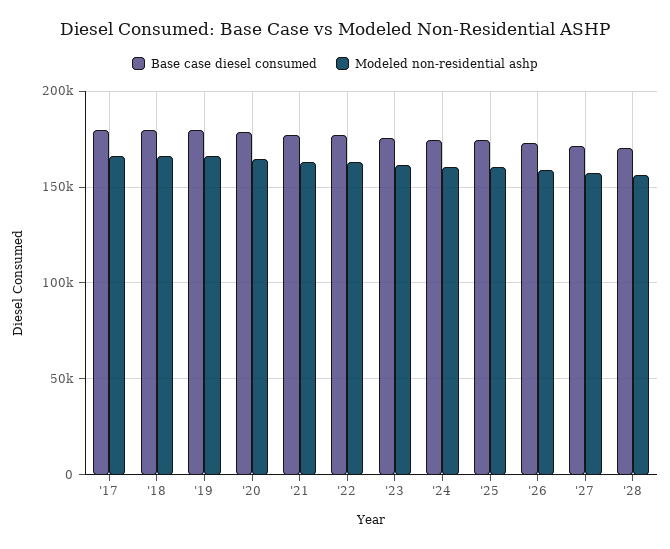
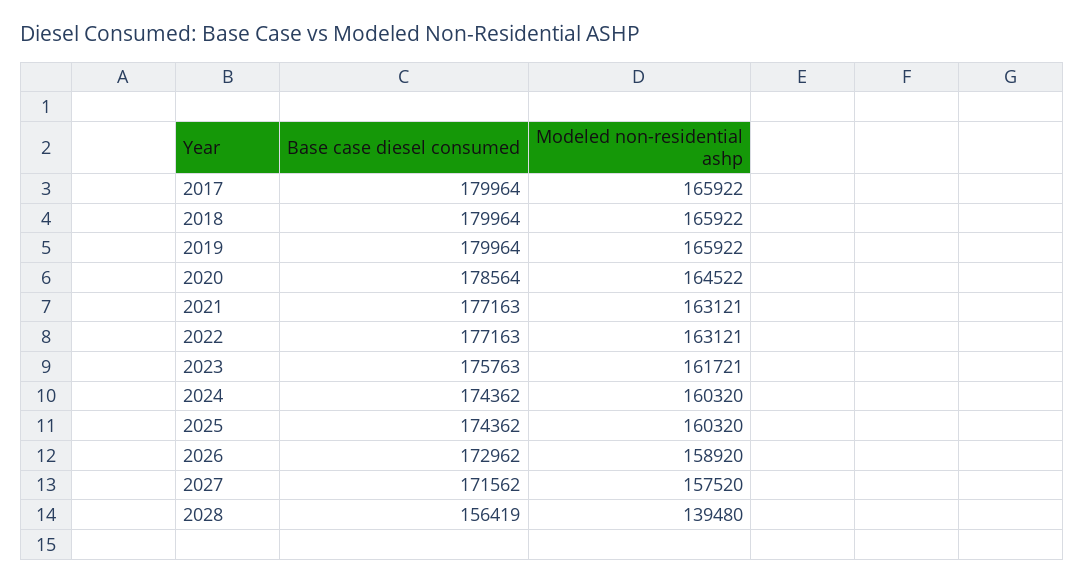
  {
    "Base case diesel consumed": {
      "'17": 179964,
      "'18": 179964,
      "'19": 179964,
      "'20": 178564,
      "'21": 177163,
      "'22": 177163,
      "'23": 175763,
      "'24": 174362,
      "'25": 174362,
      "'26": 172962,
      "'27": 171562,
-     "'28": 170000
+     "'28": 156419
    },
    "Modeled non-residential ashp": {
      "'17": 165922,
      "'18": 165922,
      "'19": 165922,
      "'20": 164522,
      "'21": 163121,
      "'22": 163121,
      "'23": 161721,
      "'24": 160320,
      "'25": 160320,
      "'26": 158920,
      "'27": 157520,
-     "'28": 155000
+     "'28": 139480
    }
  }

